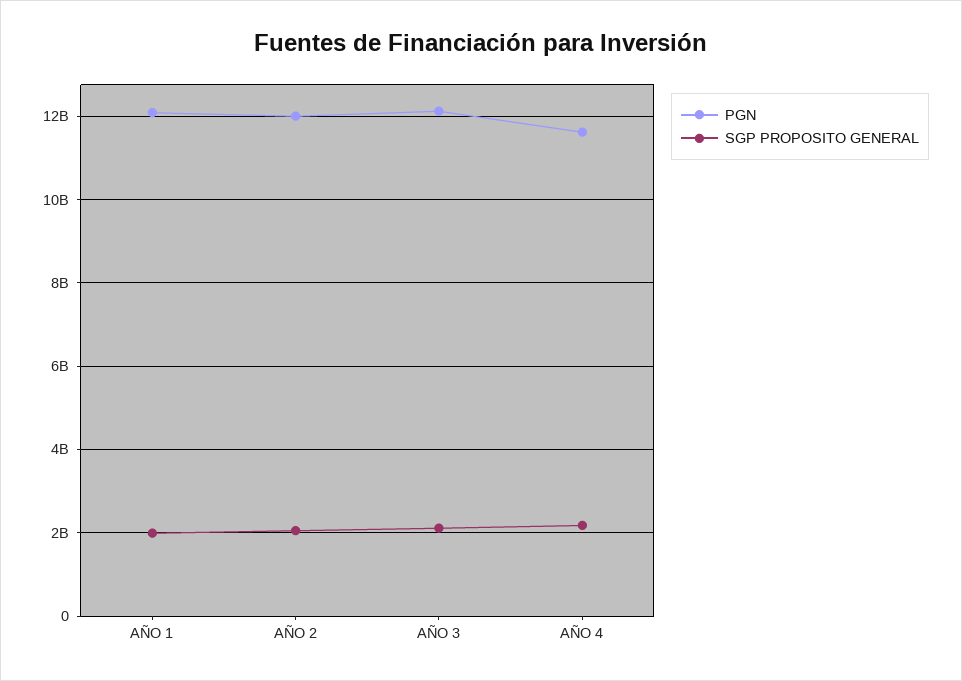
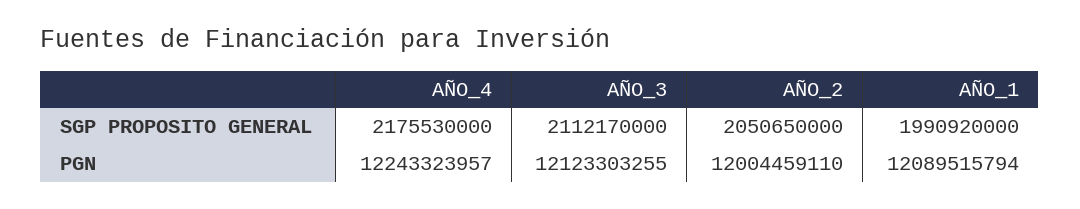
  {
    "PGN": {
      "AÑO 1": 12089515794,
      "AÑO 2": 12004459110,
      "AÑO 3": 12123303255,
-     "AÑO 4": 11600000000
+     "AÑO 4": 12243323957
    },
    "SGP PROPOSITO GENERAL": {
      "AÑO 1": 1990920000,
      "AÑO 2": 2050650000,
      "AÑO 3": 2112170000,
      "AÑO 4": 2175530000
    }
  }

